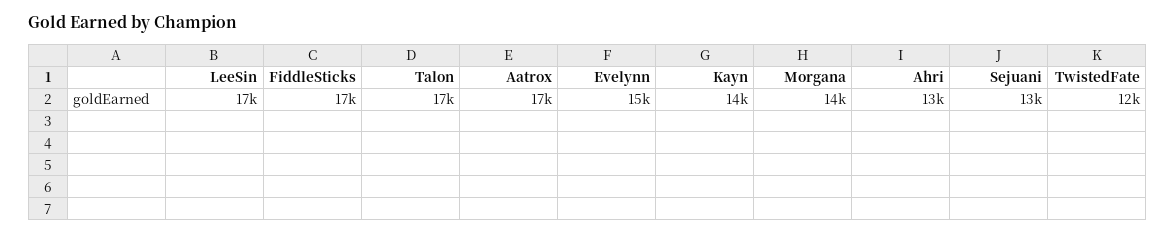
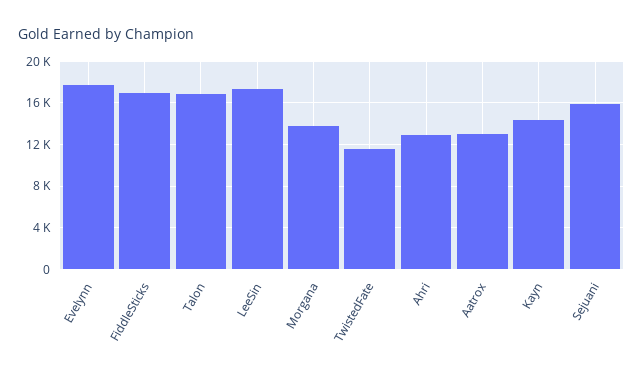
  {
    "LeeSin": 17000,
    "FiddleSticks": 17000,
    "Talon": 17000,
-   "Aatrox": 17000,
+   "Aatrox": 13000,
-   "Evelynn": 15000,
+   "Evelynn": 18000,
    "Kayn": 14000,
    "Morgana": 14000,
    "Ahri": 13000,
-   "Sejuani": 13000,
+   "Sejuani": 16000,
    "TwistedFate": 12000
  }

